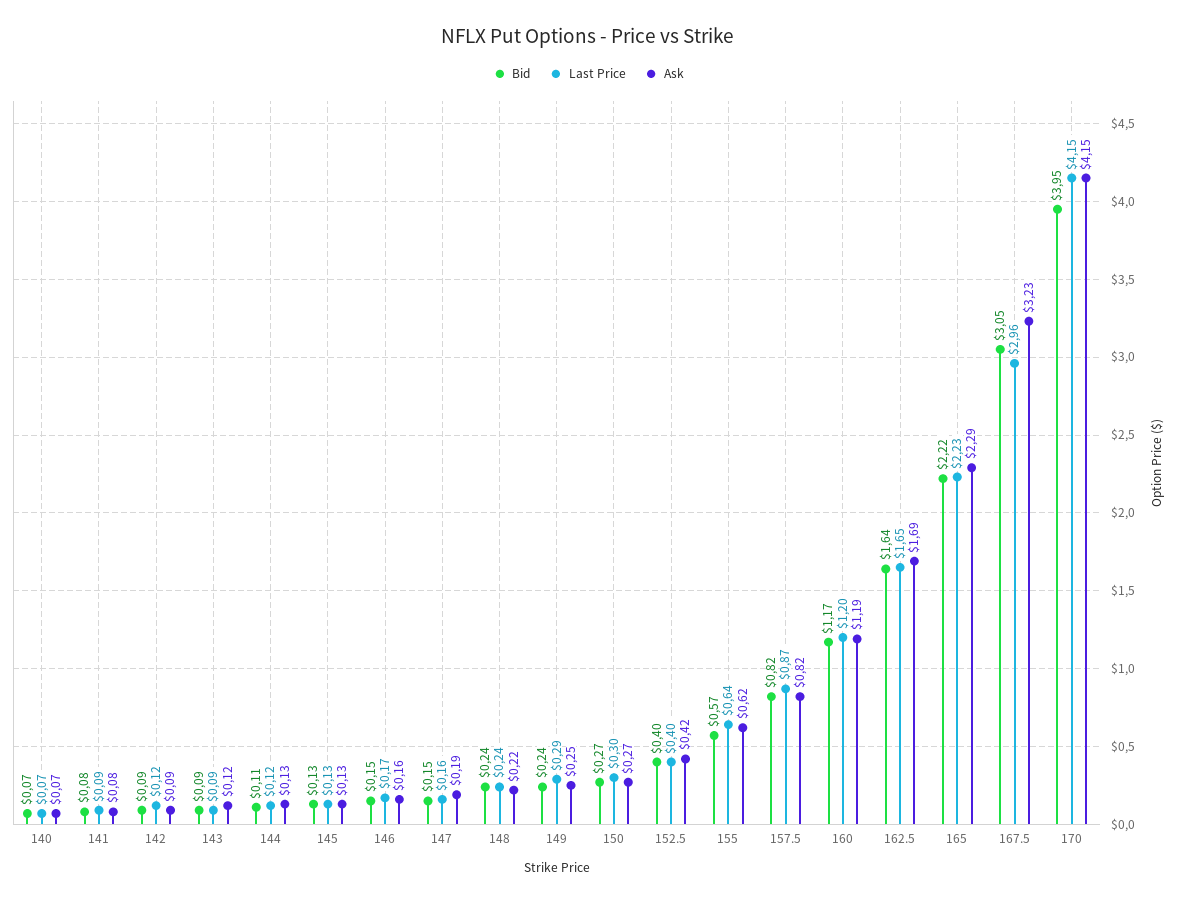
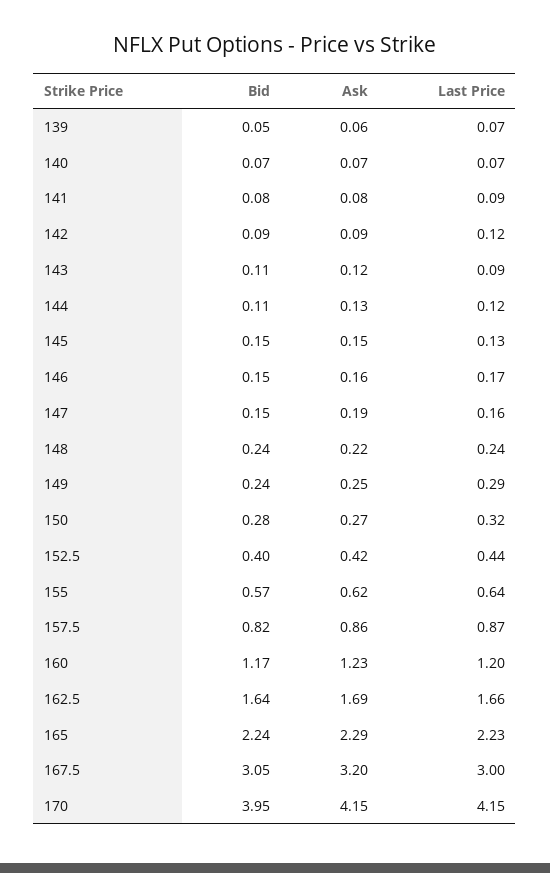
  {
    "Bid": {
      "140": 0.07,
      "141": 0.08,
      "142": 0.09,
-     "143": 0.09,
+     "143": 0.11,
      "144": 0.11,
-     "145": 0.13,
+     "145": 0.15,
      "146": 0.15,
      "147": 0.15,
      "148": 0.24,
      "149": 0.24,
-     "150": 0.27,
+     "150": 0.28,
      "152.5": 0.4,
      "155": 0.57,
      "157.5": 0.82,
      "160": 1.17,
      "162.5": 1.64,
-     "165": 2.22,
+     "165": 2.24,
      "167.5": 3.05,
-     "170": 3.95
+     "170": 3.95,
+     "139": 0.05
    },
    "Last Price": {
      "140": 0.07,
      "141": 0.09,
      "142": 0.12,
      "143": 0.09,
      "144": 0.12,
      "145": 0.13,
      "146": 0.17,
      "147": 0.16,
      "148": 0.24,
      "149": 0.29,
-     "150": 0.3,
+     "150": 0.32,
-     "152.5": 0.4,
+     "152.5": 0.44,
      "155": 0.64,
      "157.5": 0.87,
      "160": 1.2,
-     "162.5": 1.65,
+     "162.5": 1.66,
      "165": 2.23,
-     "167.5": 2.96,
+     "167.5": 3,
-     "170": 4.15
+     "170": 4.15,
+     "139": 0.07
    },
    "Ask": {
      "140": 0.07,
      "141": 0.08,
      "142": 0.09,
      "143": 0.12,
      "144": 0.13,
-     "145": 0.13,
+     "145": 0.15,
      "146": 0.16,
      "147": 0.19,
      "148": 0.22,
      "149": 0.25,
      "150": 0.27,
      "152.5": 0.42,
      "155": 0.62,
-     "157.5": 0.82,
+     "157.5": 0.86,
-     "160": 1.19,
+     "160": 1.23,
      "162.5": 1.69,
      "165": 2.29,
-     "167.5": 3.23,
+     "167.5": 3.2,
-     "170": 4.15
+     "170": 4.15,
+     "139": 0.06
    }
  }

